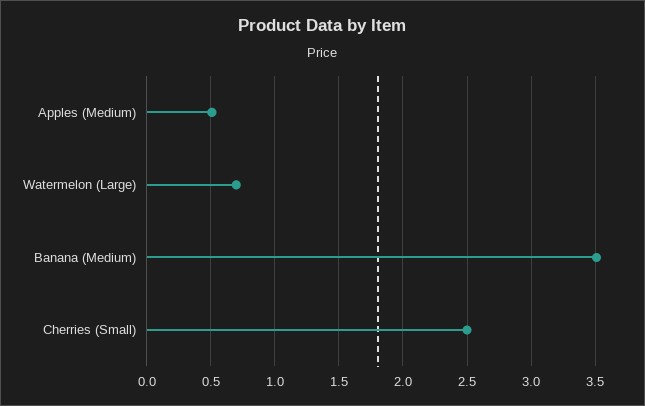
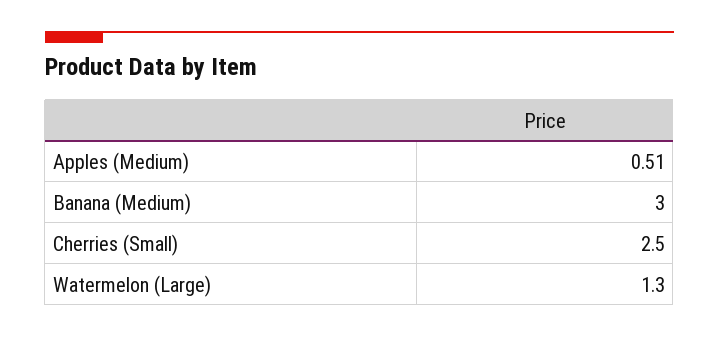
  {
    "Apples (Medium)": 0.51,
-   "Watermelon (Large)": 0.7,
+   "Watermelon (Large)": 1.3,
-   "Banana (Medium)": 3.5,
+   "Banana (Medium)": 3,
    "Cherries (Small)": 2.5
  }

